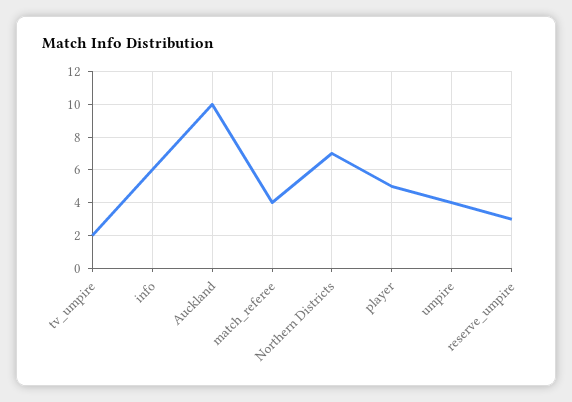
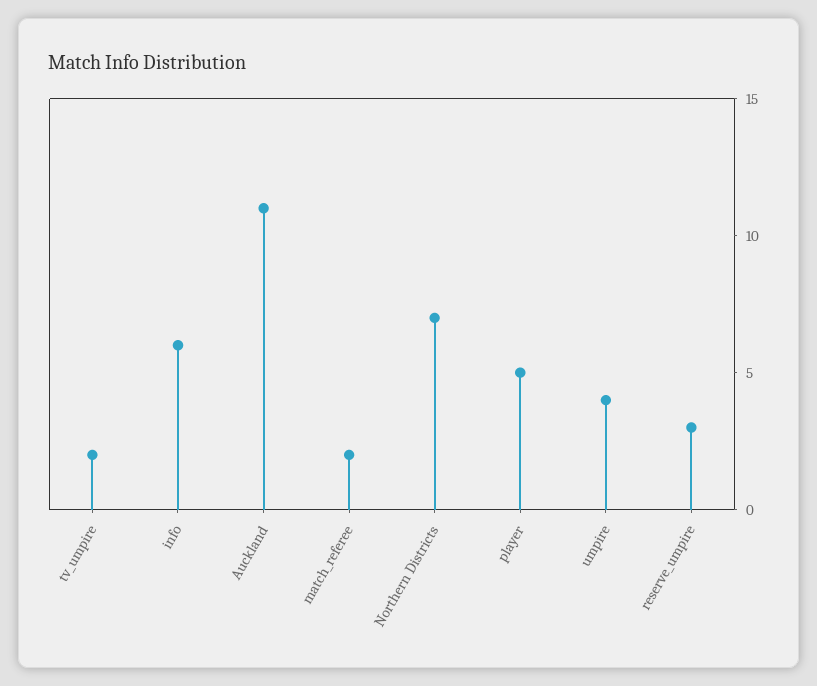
  {
    "tv_umpire": 2,
    "info": 6,
-   "Auckland": 10,
+   "Auckland": 11,
-   "match_referee": 4,
+   "match_referee": 2,
    "Northern Districts": 7,
    "player": 5,
    "umpire": 4,
    "reserve_umpire": 3
  }

